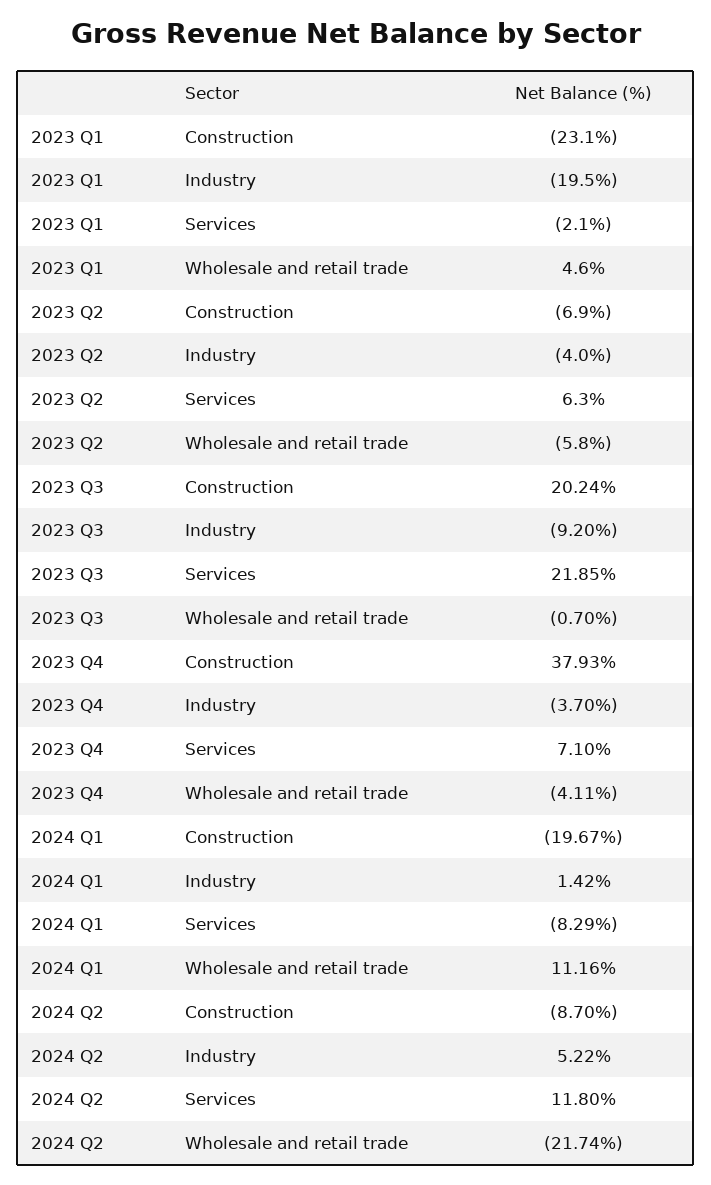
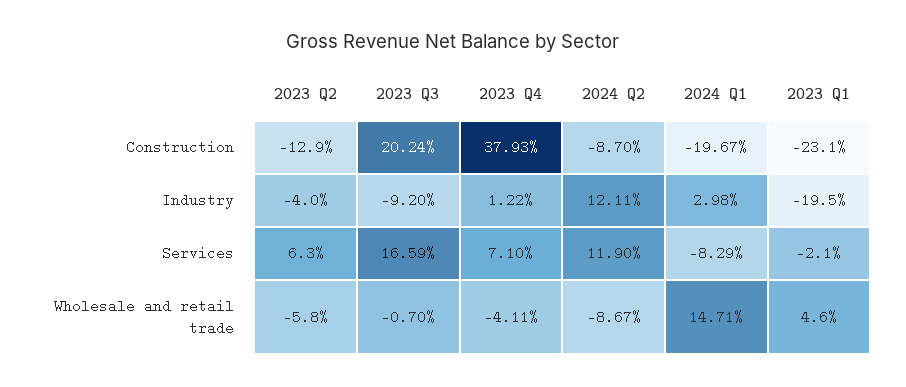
  {
    "2023 Q1": {
      "Construction": -23.1,
      "Industry": -19.5,
      "Services": -2.1,
      "Wholesale and retail trade": 4.6
    },
    "2023 Q2": {
-     "Construction": -6.9,
+     "Construction": -12.9,
      "Industry": -4,
      "Services": 6.3,
      "Wholesale and retail trade": -5.8
    },
    "2023 Q3": {
      "Construction": 20.24,
      "Industry": -9.2,
-     "Services": 21.85,
+     "Services": 16.59,
      "Wholesale and retail trade": -0.7
    },
    "2023 Q4": {
      "Construction": 37.93,
-     "Industry": -3.7,
+     "Industry": 1.22,
      "Services": 7.1,
      "Wholesale and retail trade": -4.11
    },
    "2024 Q1": {
      "Construction": -19.67,
-     "Industry": 1.42,
+     "Industry": 2.98,
      "Services": -8.29,
-     "Wholesale and retail trade": 11.16
+     "Wholesale and retail trade": 14.71
    },
    "2024 Q2": {
      "Construction": -8.7,
-     "Industry": 5.22,
+     "Industry": 12.11,
-     "Services": 11.8,
+     "Services": 11.9,
-     "Wholesale and retail trade": -21.74
+     "Wholesale and retail trade": -8.67
    }
  }

